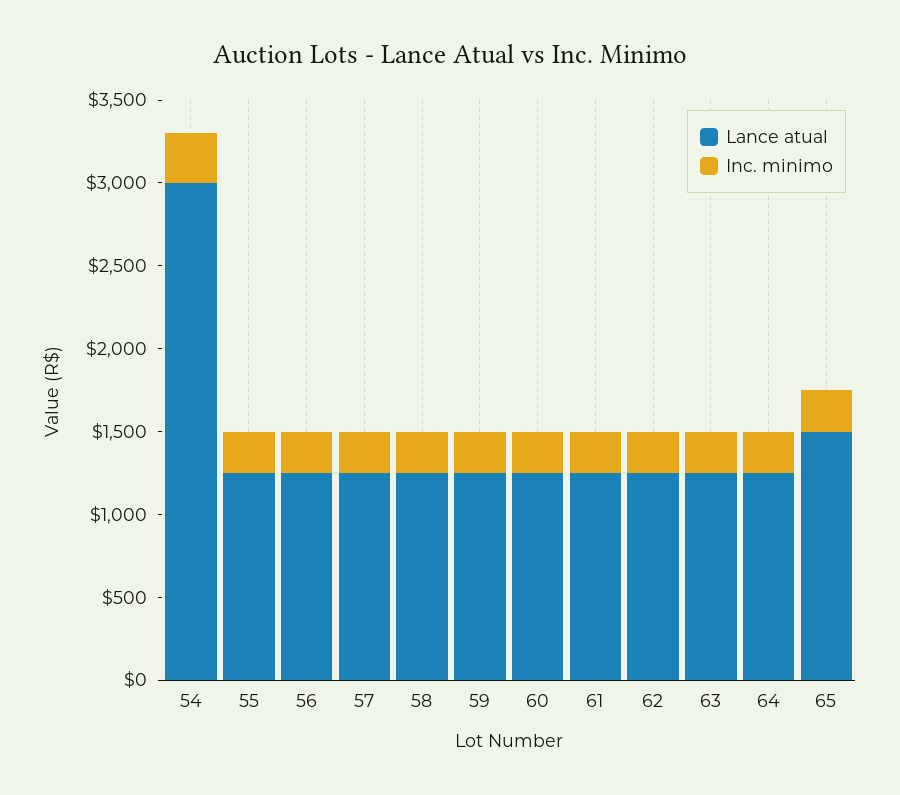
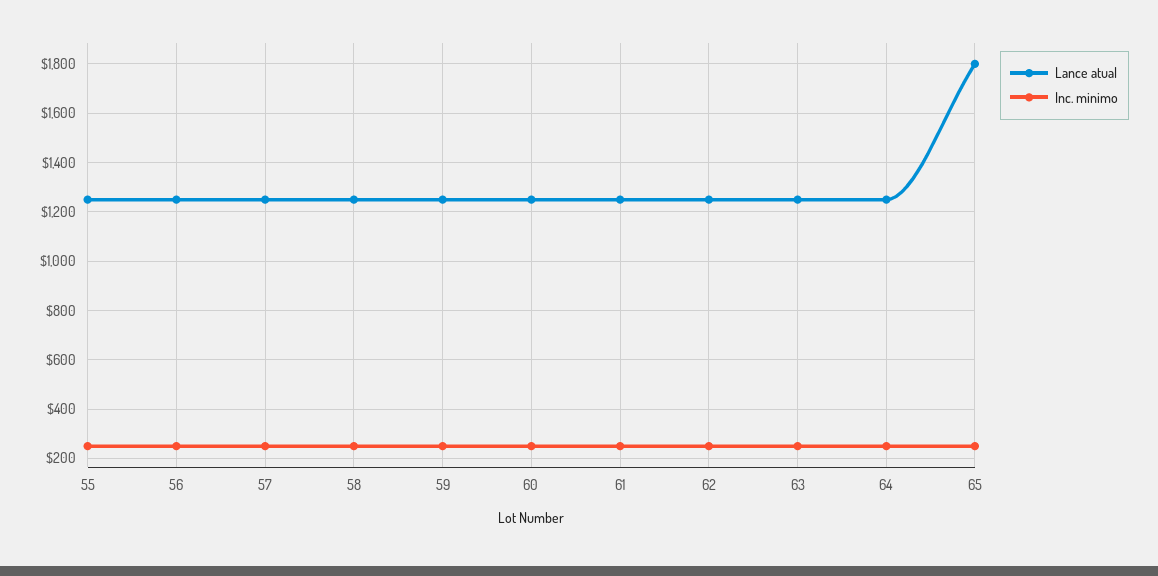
  {
    "Lance atual": {
-     "54": 3000,
      "55": 1250,
      "56": 1250,
      "57": 1250,
      "58": 1250,
      "59": 1250,
      "60": 1250,
      "61": 1250,
      "62": 1250,
      "63": 1250,
      "64": 1250,
-     "65": 1500
+     "65": 1800
    },
    "Inc. minimo": {
-     "54": 300,
      "55": 250,
      "56": 250,
      "57": 250,
      "58": 250,
      "59": 250,
      "60": 250,
      "61": 250,
      "62": 250,
      "63": 250,
      "64": 250,
      "65": 250
    }
  }

